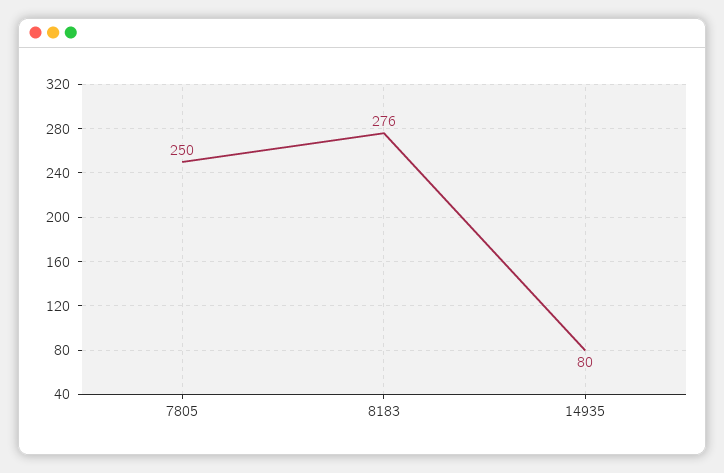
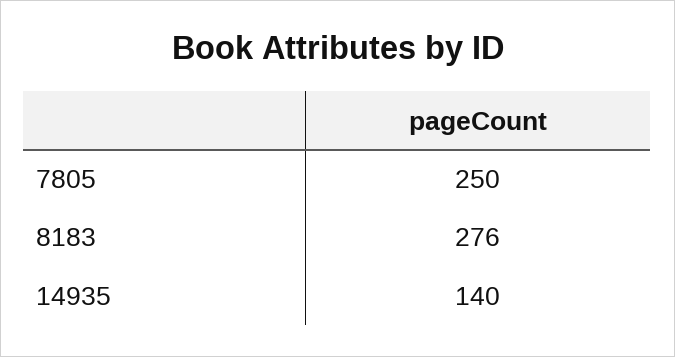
  {
    "7805": 250,
    "8183": 276,
-   "14935": 80
+   "14935": 140
  }

